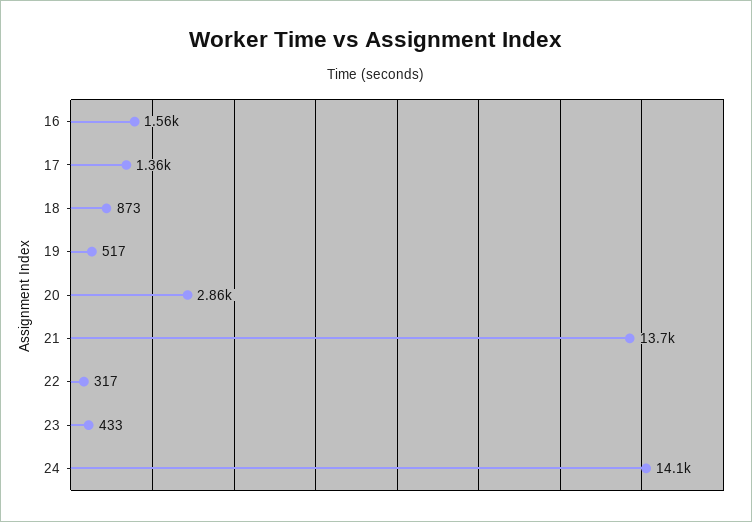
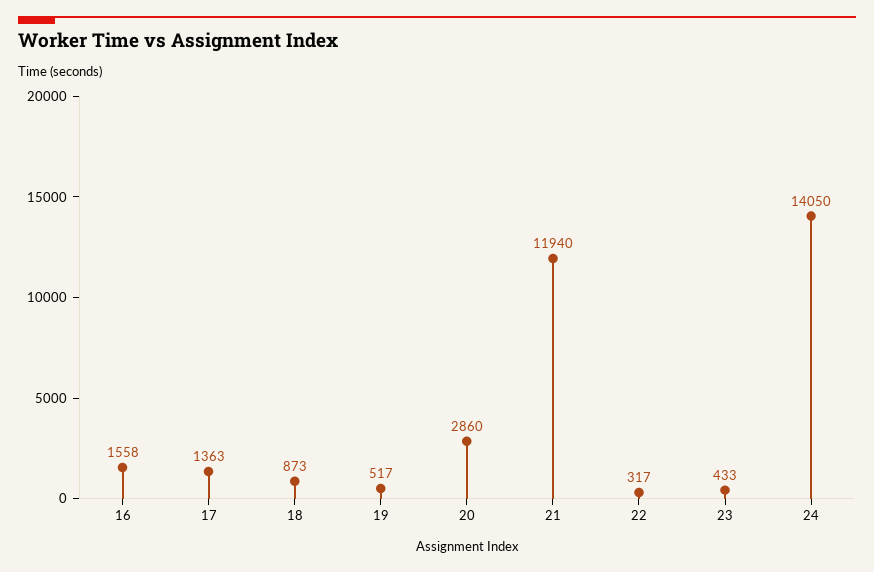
  {
    "16": 1558,
    "17": 1363,
    "18": 873,
    "19": 517,
    "20": 2860,
-   "21": 13700,
+   "21": 11940,
    "22": 317,
    "23": 433,
    "24": 14050
  }

